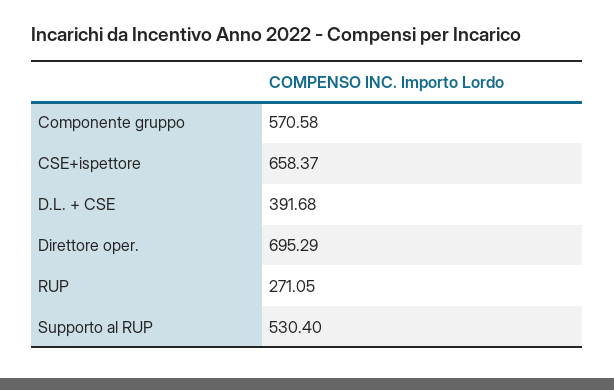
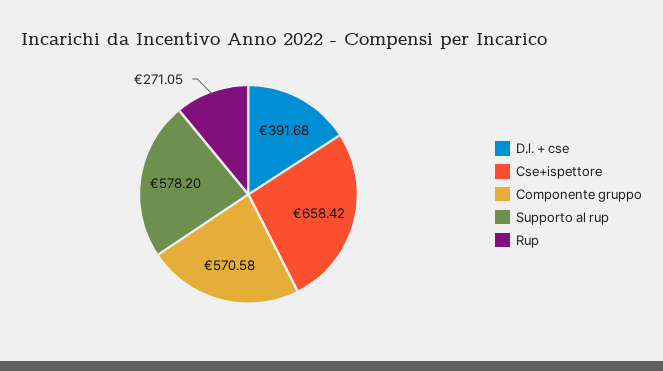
  {
    "Componente gruppo": 570.58,
-   "CSE+ispettore": 658.37,
+   "CSE+ispettore": 658.42,
    "D.L. + CSE": 391.68,
-   "Direttore oper.": 695.29,
    "RUP": 271.05,
-   "Supporto al RUP": 530.4
+   "Supporto al RUP": 578.2
  }

